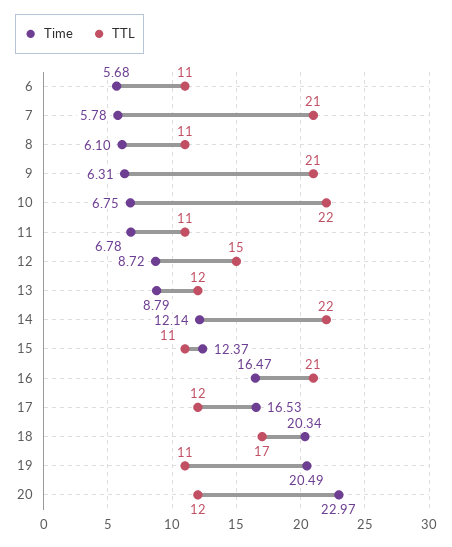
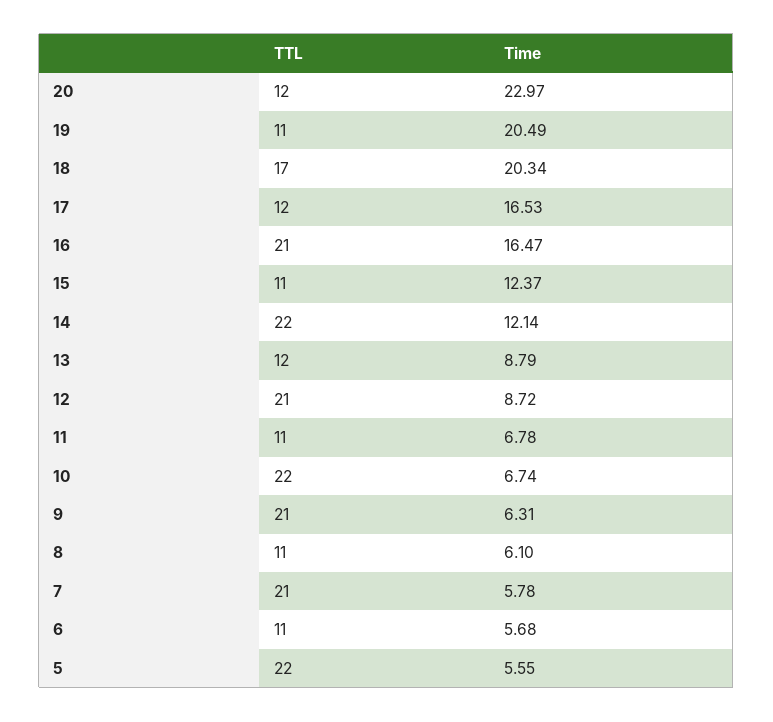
  {
    "Time": {
      "6": 5.68,
      "7": 5.78,
      "8": 6.1,
      "9": 6.31,
-     "10": 6.75,
+     "10": 6.74,
      "11": 6.78,
      "12": 8.72,
      "13": 8.79,
      "14": 12.14,
      "15": 12.37,
      "16": 16.47,
      "17": 16.53,
      "18": 20.34,
      "19": 20.49,
-     "20": 22.97
+     "20": 22.97,
+     "5": 5.55
    },
    "TTL": {
      "6": 11,
      "7": 21,
      "8": 11,
      "9": 21,
      "10": 22,
      "11": 11,
-     "12": 15,
+     "12": 21,
      "13": 12,
      "14": 22,
      "15": 11,
      "16": 21,
      "17": 12,
      "18": 17,
      "19": 11,
-     "20": 12
+     "20": 12,
+     "5": 22
    }
  }

